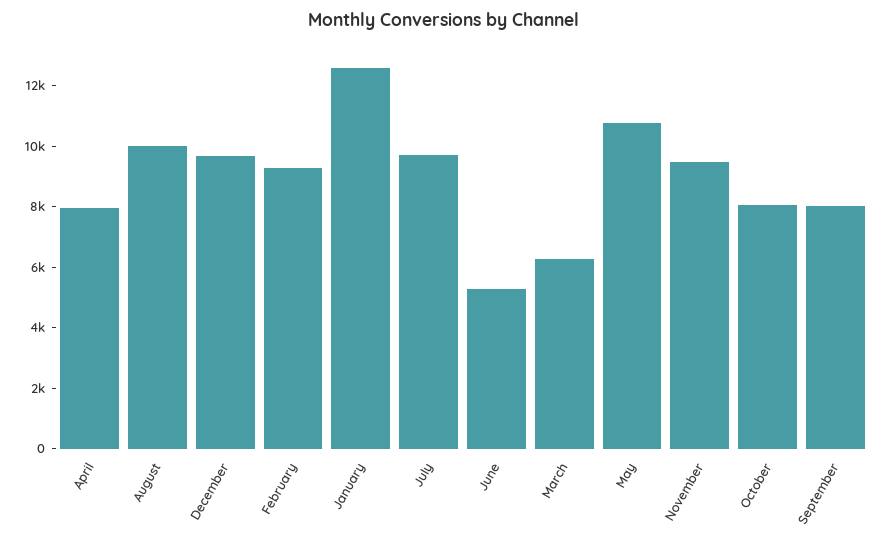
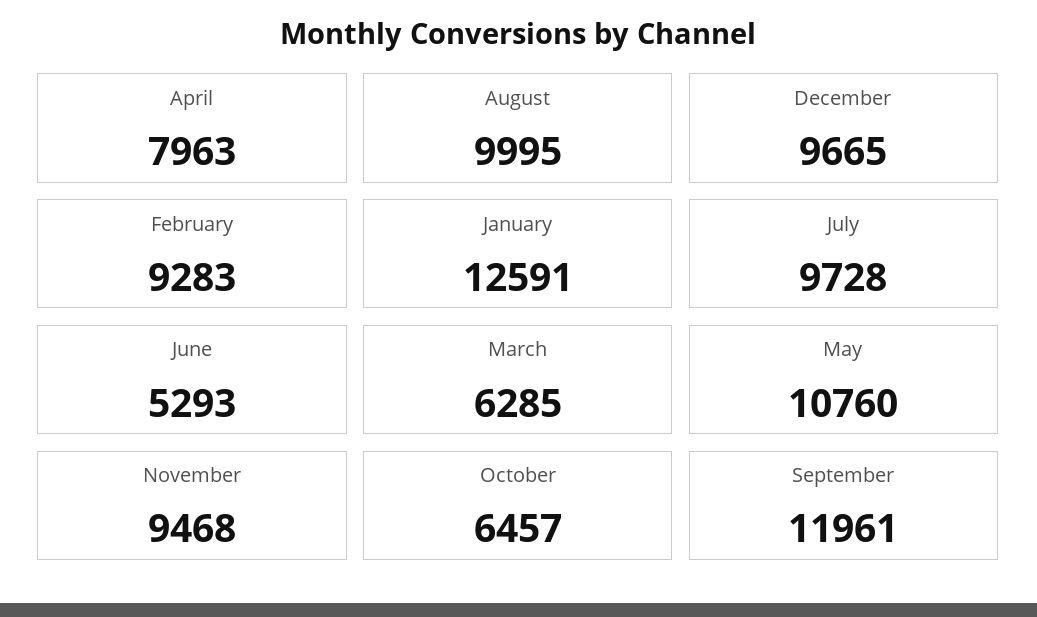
  {
    "April": 7963,
    "August": 9995,
    "December": 9665,
    "February": 9283,
    "January": 12591,
    "July": 9728,
    "June": 5293,
    "March": 6285,
    "May": 10760,
    "November": 9468,
-   "October": 8000,
+   "October": 6457,
-   "September": 8000
+   "September": 11961
  }

